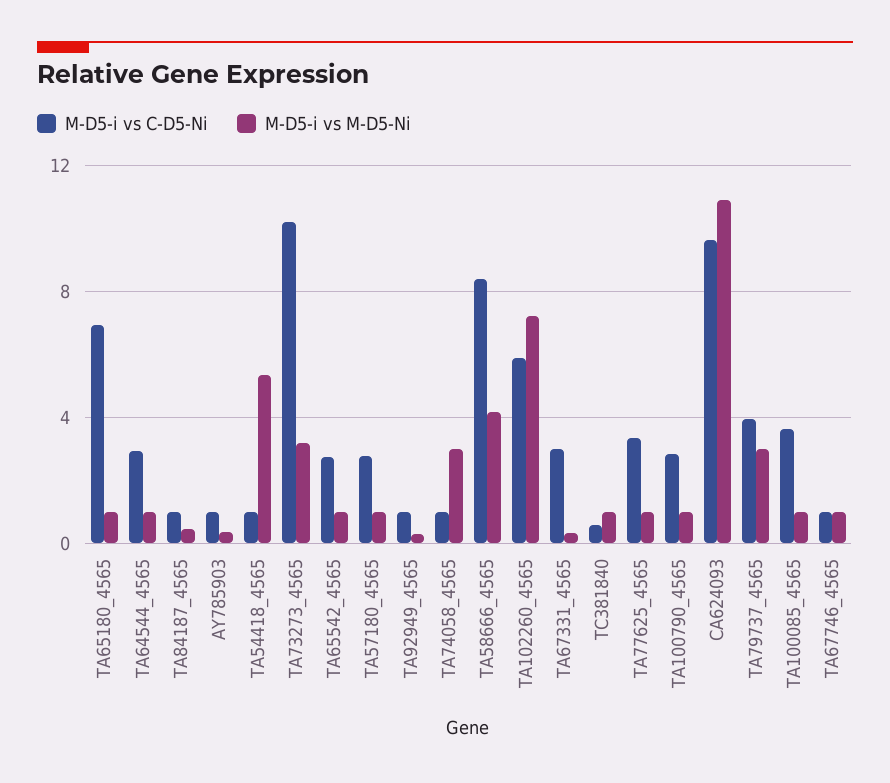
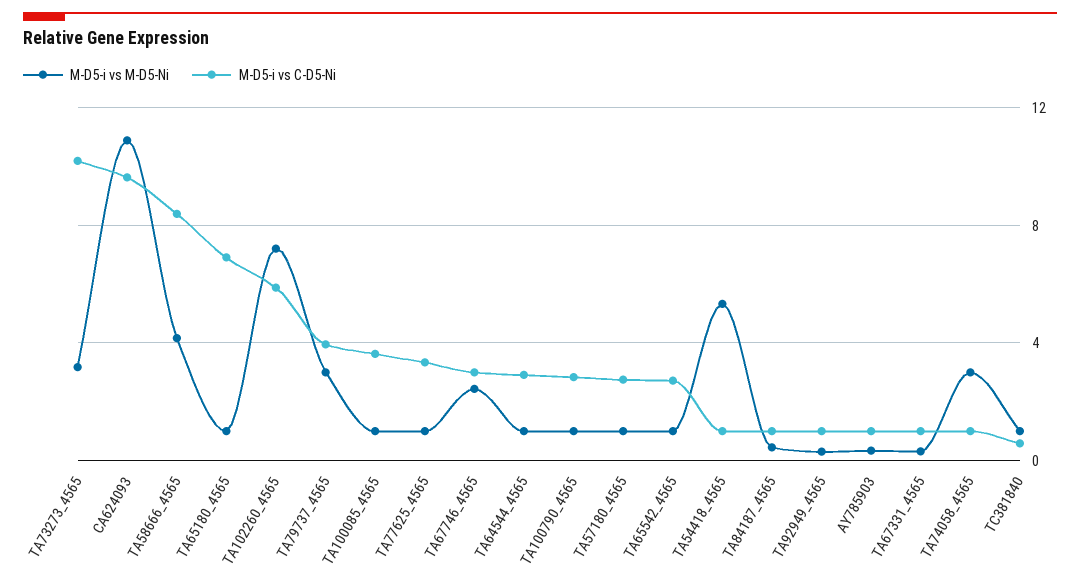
  {
    "M-D5-i vs C-D5-Ni": {
      "TA65180_4565": 7,
      "TA64544_4565": 3,
      "TA84187_4565": 1,
      "AY785903": 1,
      "TA54418_4565": 1,
      "TA73273_4565": 10,
      "TA65542_4565": 2.5,
      "TA57180_4565": 3,
      "TA92949_4565": 1,
      "TA74058_4565": 1,
      "TA58666_4565": 8.5,
      "TA102260_4565": 6,
-     "TA67331_4565": 3,
+     "TA67331_4565": 1,
      "TC381840": 0.5,
      "TA77625_4565": 3.5,
      "TA100790_4565": 3,
      "CA624093": 9.5,
      "TA79737_4565": 4,
      "TA100085_4565": 3.5,
-     "TA67746_4565": 1
+     "TA67746_4565": 3
    },
    "M-D5-i vs M-D5-Ni": {
      "TA65180_4565": 1,
      "TA64544_4565": 1,
      "TA84187_4565": 0.5,
      "AY785903": 0.5,
      "TA54418_4565": 5.5,
      "TA73273_4565": 3,
      "TA65542_4565": 1,
      "TA57180_4565": 1,
      "TA92949_4565": 0.5,
      "TA74058_4565": 3,
      "TA58666_4565": 4,
      "TA102260_4565": 7,
      "TA67331_4565": 0.5,
      "TC381840": 1,
      "TA77625_4565": 1,
      "TA100790_4565": 1,
      "CA624093": 11,
      "TA79737_4565": 3,
      "TA100085_4565": 1,
-     "TA67746_4565": 1
+     "TA67746_4565": 2.5
    }
  }

